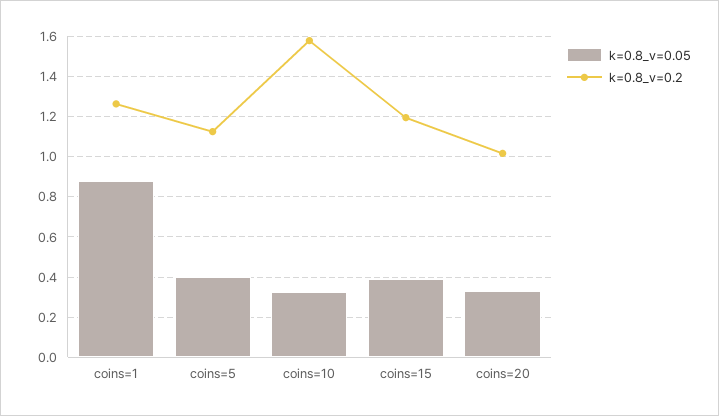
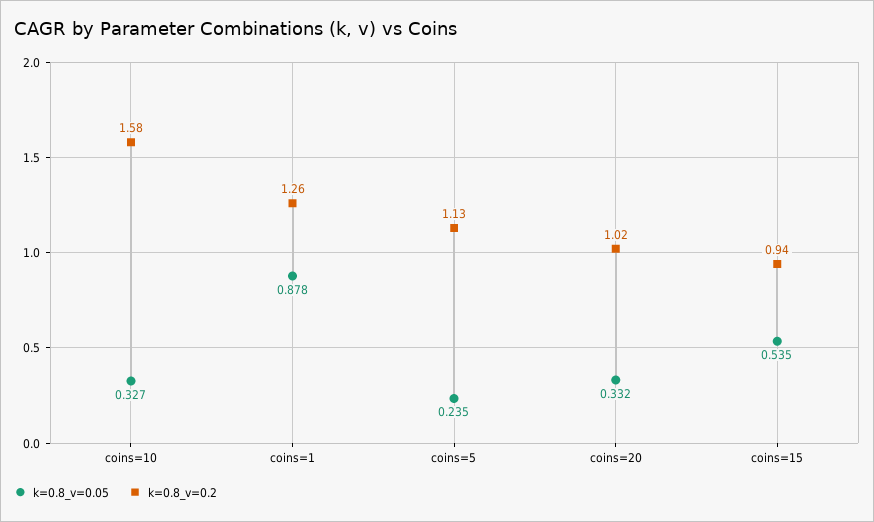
  {
    "k=0.8_v=0.05": {
      "coins=1": 0.878,
-     "coins=5": 0.4,
+     "coins=5": 0.235,
      "coins=10": 0.327,
-     "coins=15": 0.4,
+     "coins=15": 0.535,
      "coins=20": 0.332
    },
    "k=0.8_v=0.2": {
      "coins=1": 1.26,
      "coins=5": 1.13,
      "coins=10": 1.58,
-     "coins=15": 1.2,
+     "coins=15": 0.94,
      "coins=20": 1.02
    }
  }

